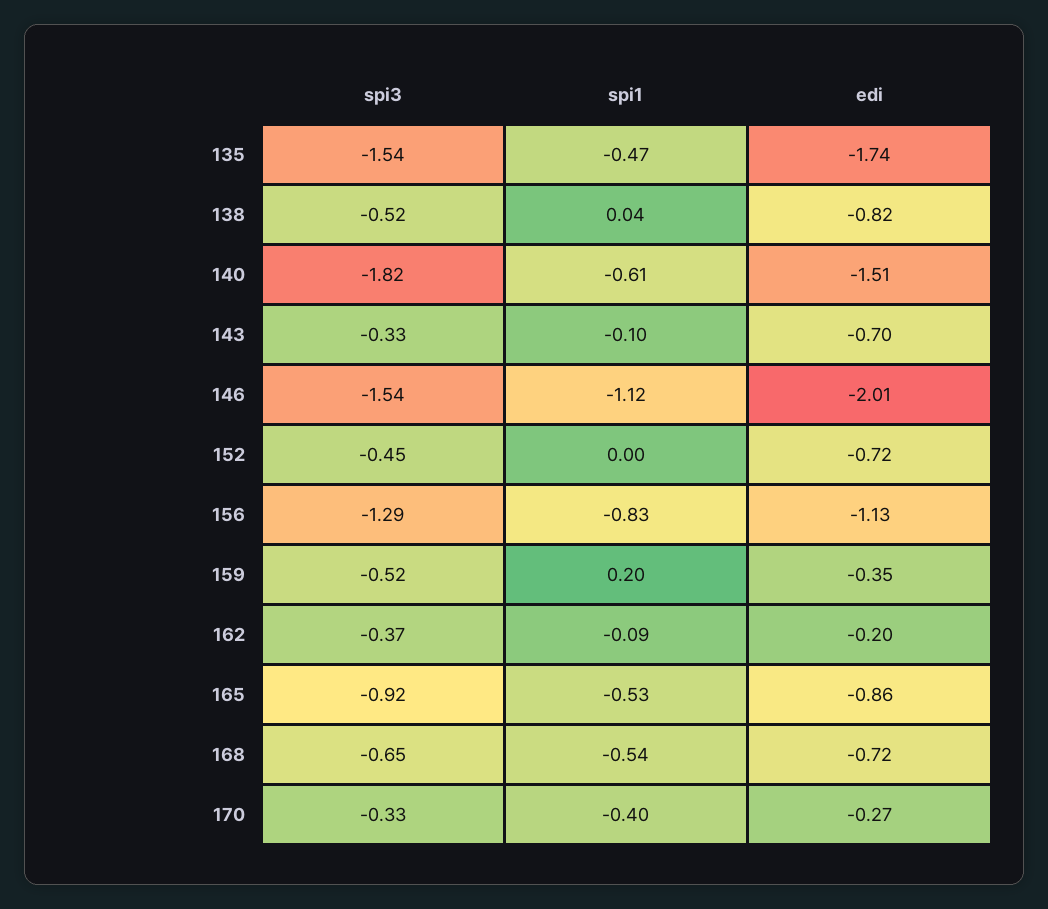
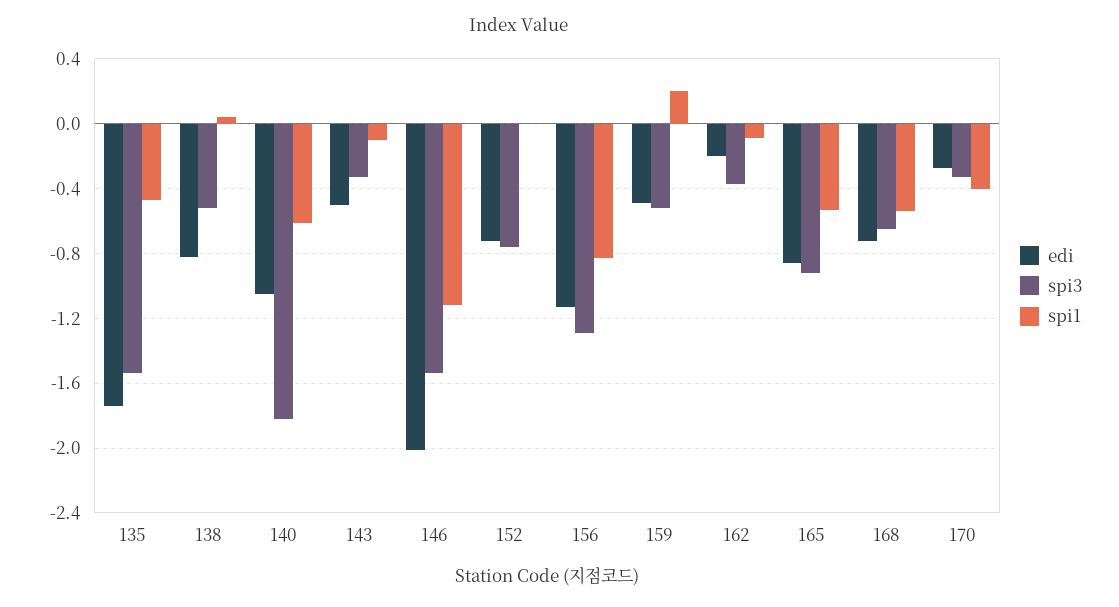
  {
    "spi3": {
      "135": -1.54,
      "138": -0.52,
      "140": -1.82,
      "143": -0.33,
      "146": -1.54,
-     "152": -0.45,
+     "152": -0.75,
      "156": -1.29,
      "159": -0.52,
      "162": -0.37,
      "165": -0.92,
      "168": -0.65,
      "170": -0.33
    },
    "spi1": {
      "135": -0.47,
      "138": 0.04,
      "140": -0.61,
      "143": -0.1,
      "146": -1.12,
      "152": 0,
      "156": -0.83,
      "159": 0.2,
      "162": -0.09,
      "165": -0.53,
      "168": -0.54,
      "170": -0.4
    },
    "edi": {
      "135": -1.74,
      "138": -0.82,
-     "140": -1.51,
+     "140": -1.05,
-     "143": -0.7,
+     "143": -0.5,
      "146": -2.01,
      "152": -0.72,
      "156": -1.13,
-     "159": -0.35,
+     "159": -0.5,
      "162": -0.2,
      "165": -0.86,
      "168": -0.72,
      "170": -0.27
    }
  }

